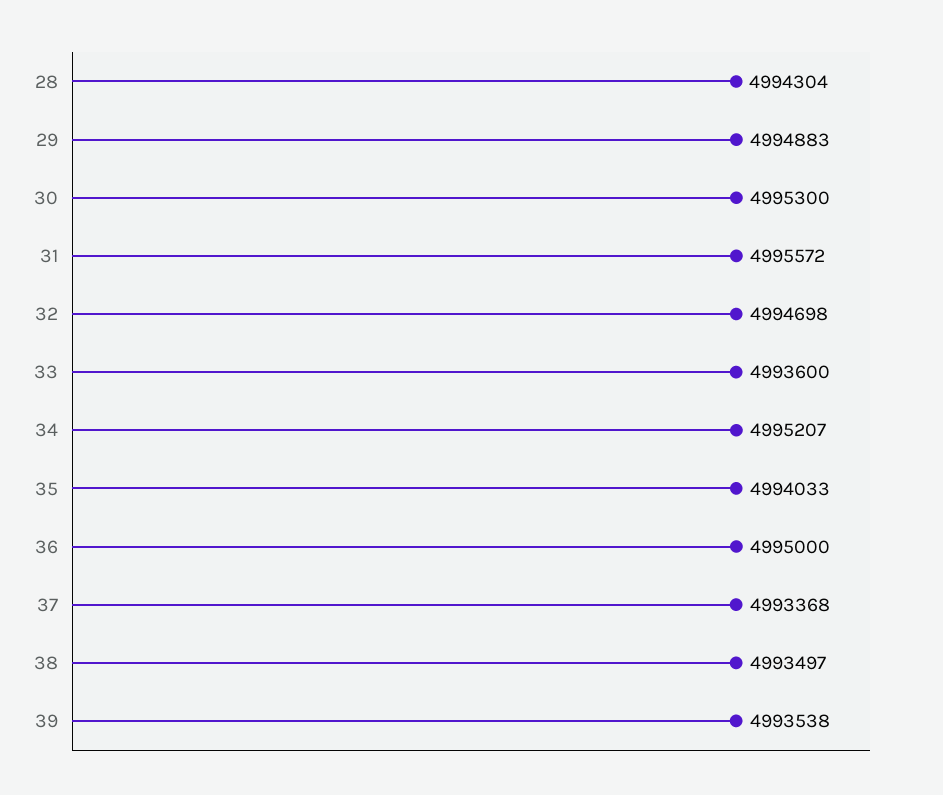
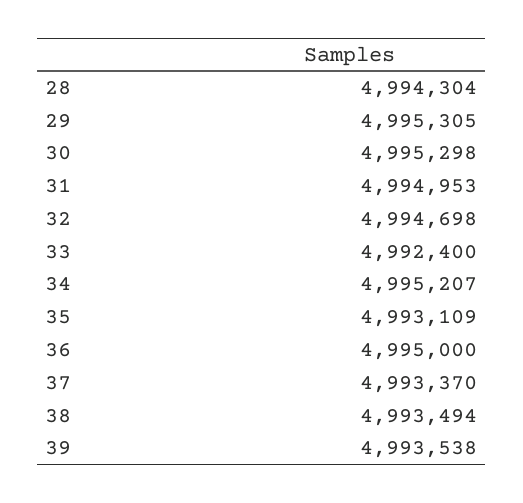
  {
    "28": 4994304,
-   "29": 4994883,
+   "29": 4995305,
-   "30": 4995300,
+   "30": 4995298,
-   "31": 4995572,
+   "31": 4994953,
    "32": 4994698,
-   "33": 4993600,
+   "33": 4992400,
    "34": 4995207,
-   "35": 4994033,
+   "35": 4993109,
    "36": 4995000,
-   "37": 4993368,
+   "37": 4993370,
-   "38": 4993497,
+   "38": 4993494,
    "39": 4993538
  }

